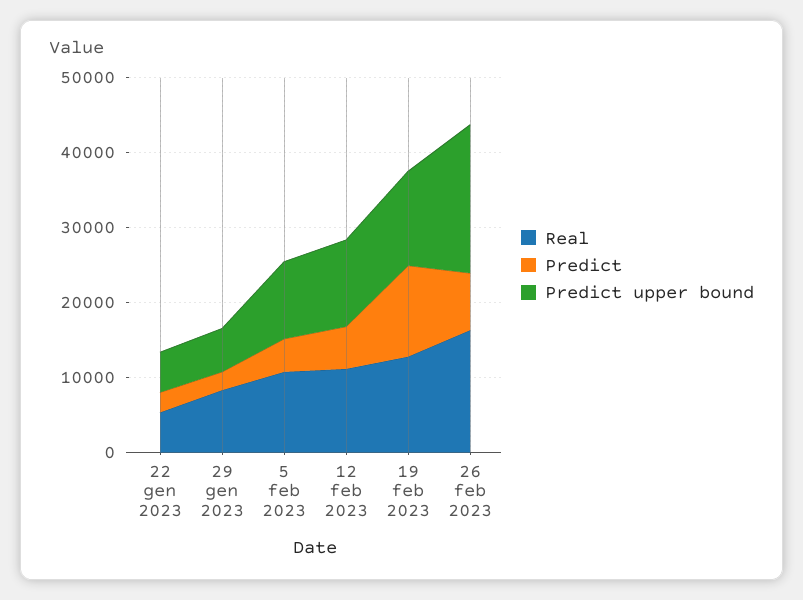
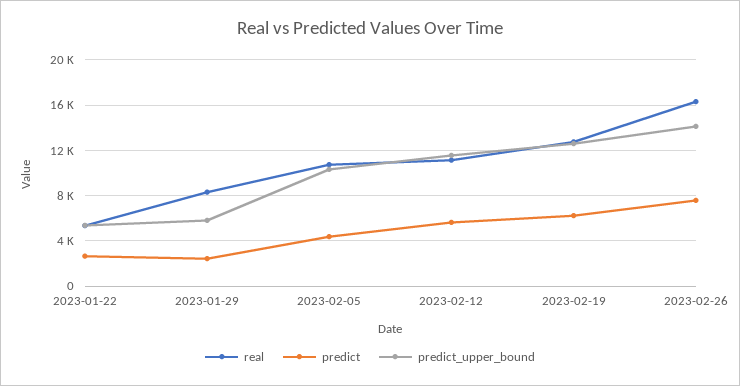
  {
    "Real": {
      "22 gen 2023": 5000,
      "29 gen 2023": 8000,
      "5 feb 2023": 11000,
      "12 feb 2023": 11000,
      "19 feb 2023": 13000,
      "26 feb 2023": 16000
    },
    "Predict": {
      "22 gen 2023": 3000,
      "29 gen 2023": 2000,
      "5 feb 2023": 4000,
      "12 feb 2023": 6000,
-     "19 feb 2023": 12000,
+     "19 feb 2023": 6000,
      "26 feb 2023": 8000
    },
    "Predict upper bound": {
      "22 gen 2023": 5000,
      "29 gen 2023": 6000,
      "5 feb 2023": 10000,
      "12 feb 2023": 12000,
      "19 feb 2023": 13000,
-     "26 feb 2023": 20000
+     "26 feb 2023": 14000
    }
  }

